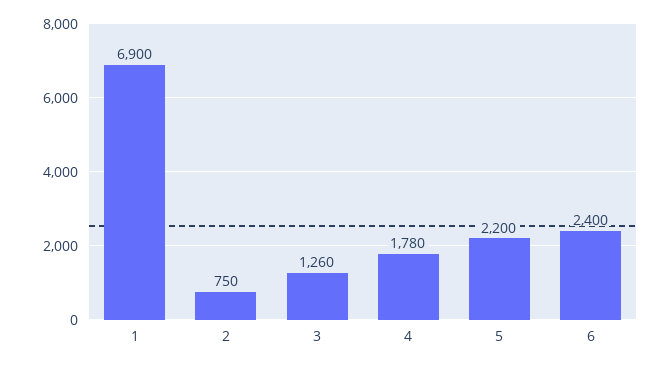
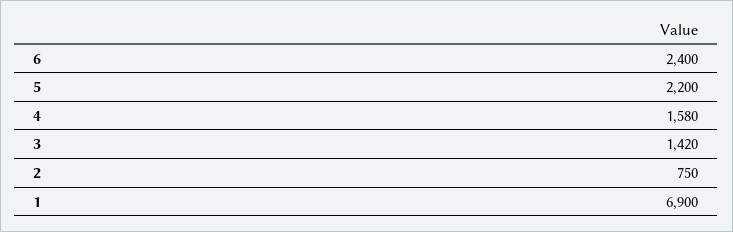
  {
    "1": 6900,
    "2": 750,
-   "3": 1260,
+   "3": 1420,
-   "4": 1780,
+   "4": 1580,
    "5": 2200,
    "6": 2400
  }

